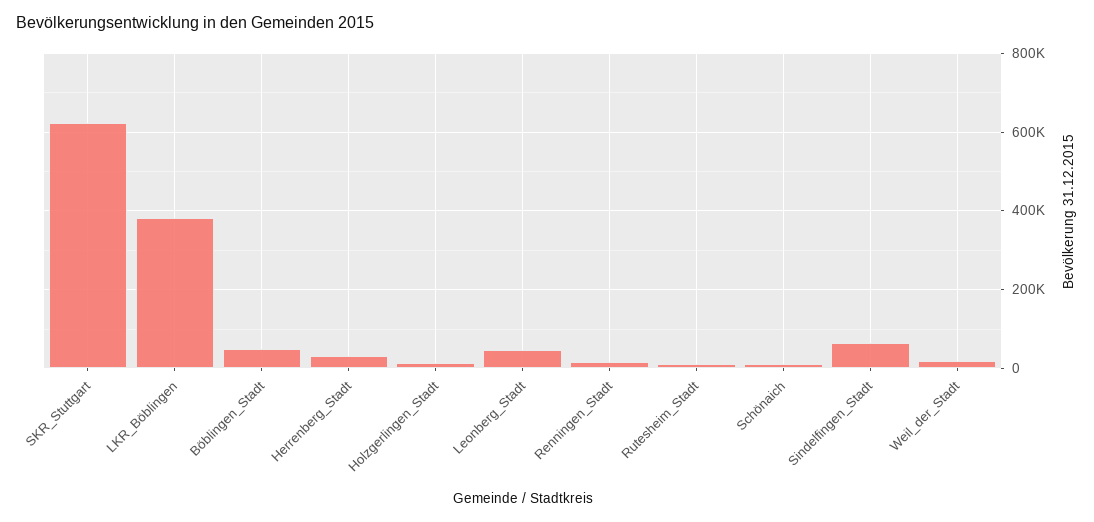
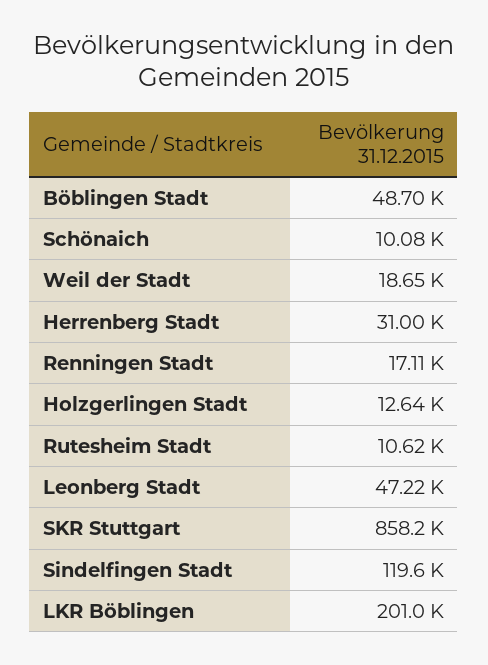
  {
-   "SKR_Stuttgart": 620000,
+   "SKR_Stuttgart": 858200,
-   "LKR_Böblingen": 380000,
+   "LKR_Böblingen": 201000,
    "Böblingen_Stadt": 48700,
    "Herrenberg_Stadt": 31000,
    "Holzgerlingen_Stadt": 12640,
    "Leonberg_Stadt": 47220,
    "Renningen_Stadt": 17110,
    "Rutesheim_Stadt": 10620,
    "Schönaich": 10080,
-   "Sindelfingen_Stadt": 60000,
+   "Sindelfingen_Stadt": 119600,
    "Weil_der_Stadt": 18650
  }

